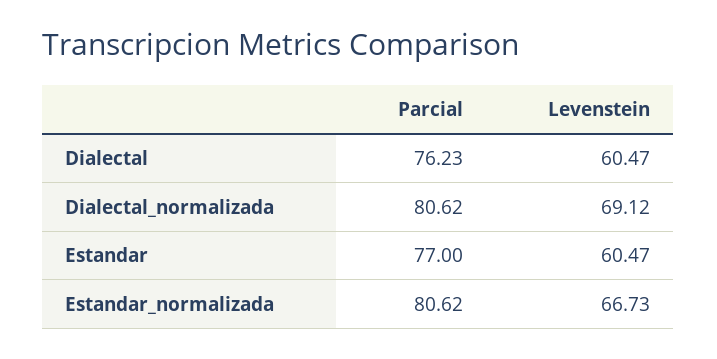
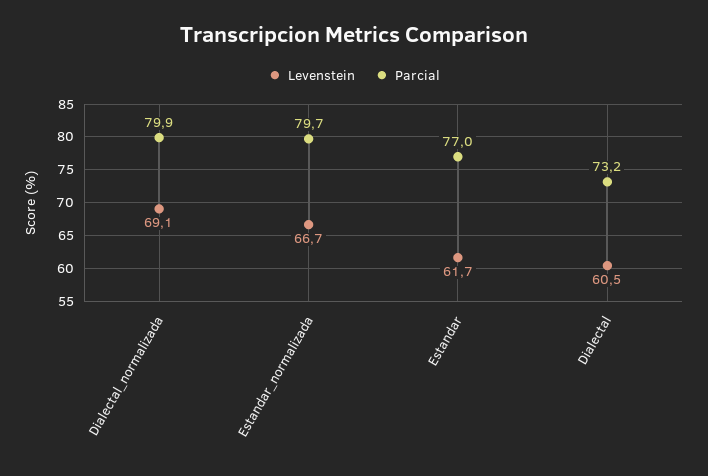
  {
    "Parcial": {
-     "Dialectal": 76.23,
+     "Dialectal": 73.2,
-     "Dialectal_normalizada": 80.62,
+     "Dialectal_normalizada": 79.9,
      "Estandar": 77,
-     "Estandar_normalizada": 80.62
+     "Estandar_normalizada": 79.7
    },
    "Levenstein": {
      "Dialectal": 60.47,
      "Dialectal_normalizada": 69.12,
-     "Estandar": 60.47,
+     "Estandar": 61.7,
      "Estandar_normalizada": 66.73
    }
  }

